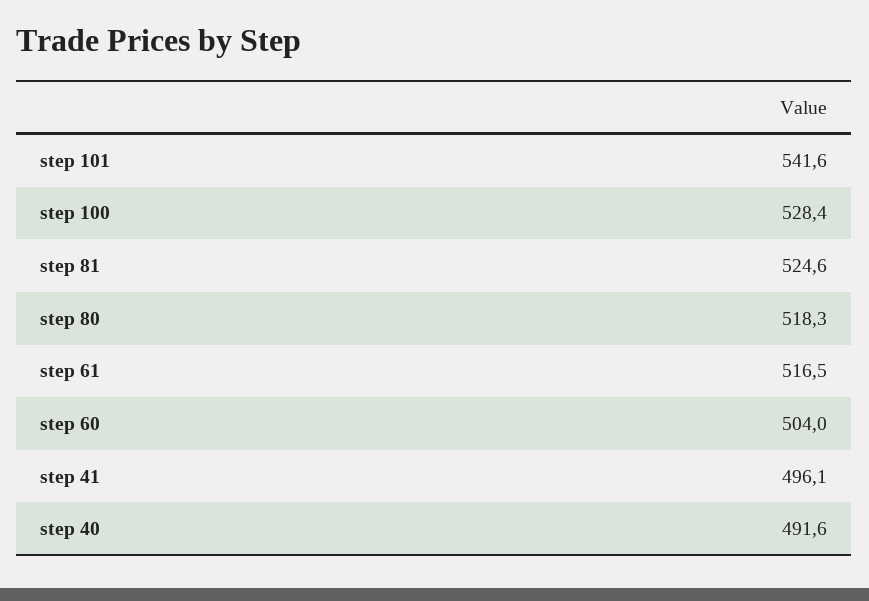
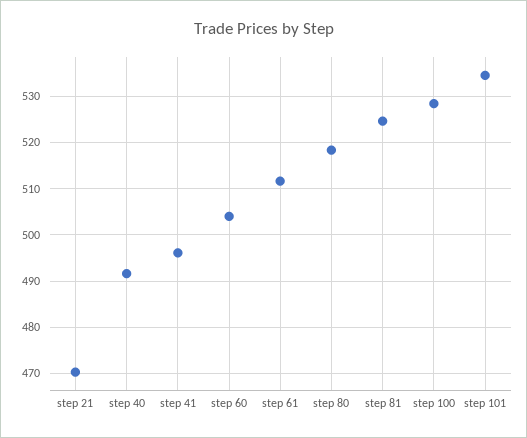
  {
-   "step 101": 541.6,
+   "step 101": 534,
    "step 100": 528.4,
    "step 81": 524.6,
    "step 80": 518.3,
-   "step 61": 516.5,
+   "step 61": 512,
    "step 60": 504,
    "step 41": 496.1,
-   "step 40": 491.6
+   "step 40": 491.6,
+   "step 21": 470
  }

